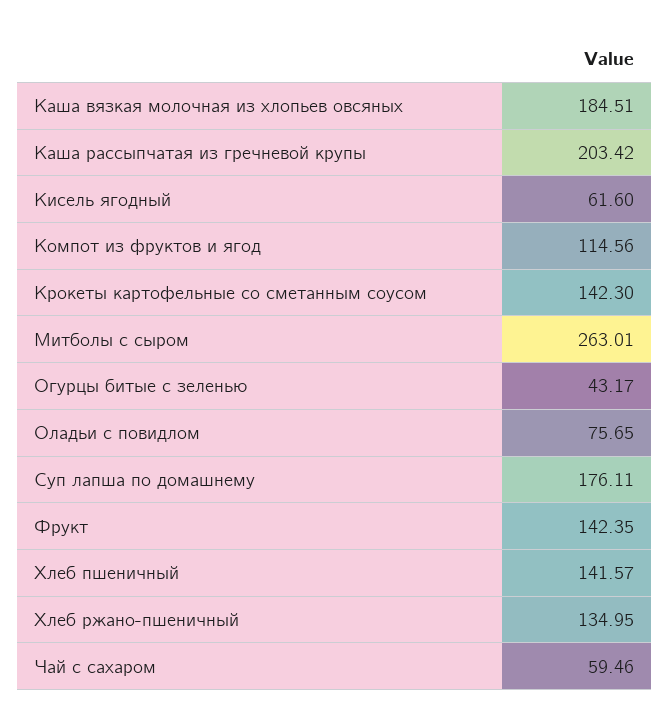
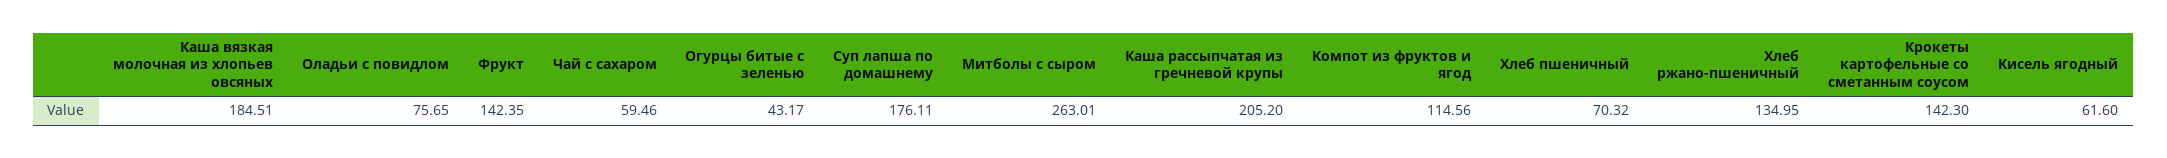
  {
    "Каша вязкая молочная из хлопьев овсяных": 184.51,
-   "Каша рассыпчатая из гречневой крупы": 203.42,
+   "Каша рассыпчатая из гречневой крупы": 205.2,
    "Кисель ягодный": 61.6,
    "Компот из фруктов и ягод": 114.56,
    "Крокеты картофельные со сметанным соусом": 142.3,
    "Митболы с сыром": 263.01,
    "Огурцы битые с зеленью": 43.17,
    "Оладьи с повидлом": 75.65,
    "Суп лапша по домашнему": 176.11,
    "Фрукт": 142.35,
-   "Хлеб пшеничный": 141.57,
+   "Хлеб пшеничный": 70.32,
    "Хлеб ржано-пшеничный": 134.95,
    "Чай с сахаром": 59.46
  }

